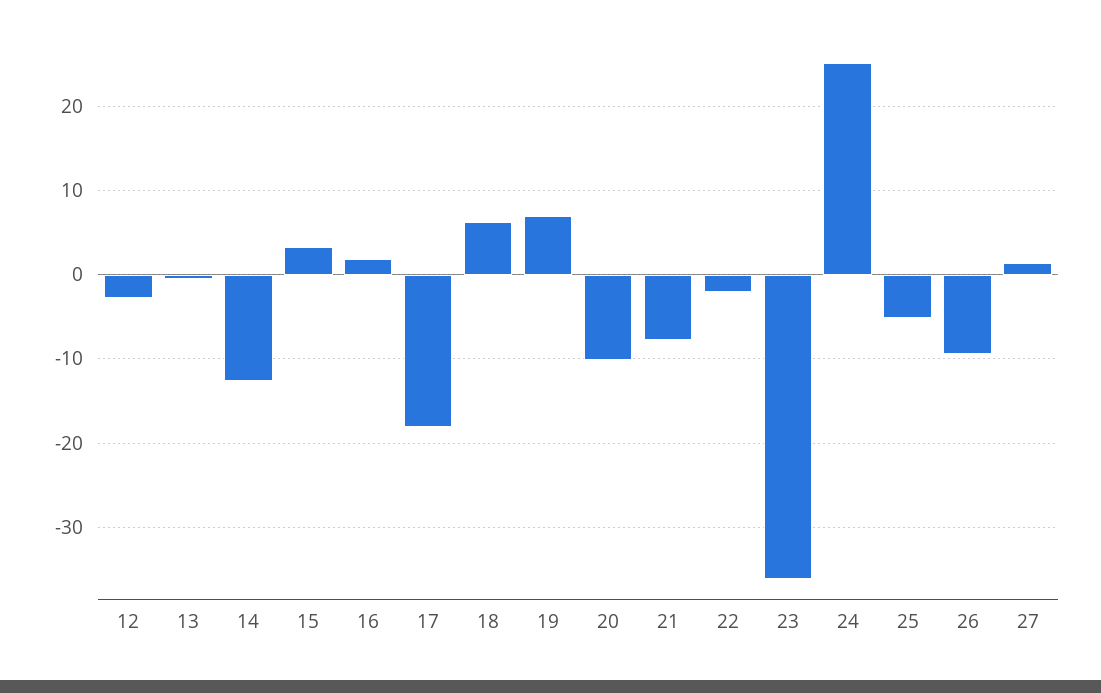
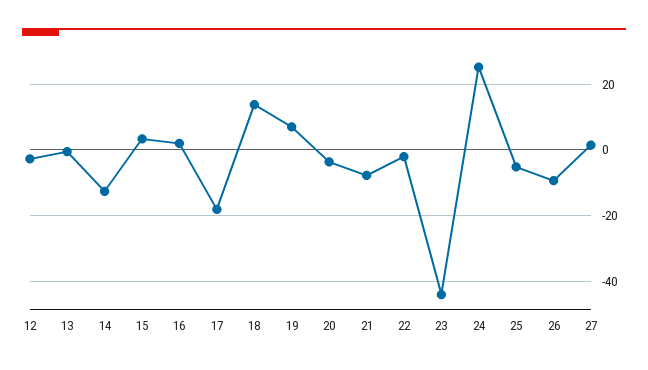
  {
    "12": -3,
    "13": -1,
    "14": -13,
    "15": 3,
    "16": 2,
    "17": -18,
-   "18": 6,
+   "18": 14,
    "19": 7,
-   "20": -10,
+   "20": -4,
    "21": -8,
    "22": -2,
-   "23": -36,
+   "23": -44,
    "24": 25,
    "25": -5,
    "26": -9,
    "27": 1
  }

